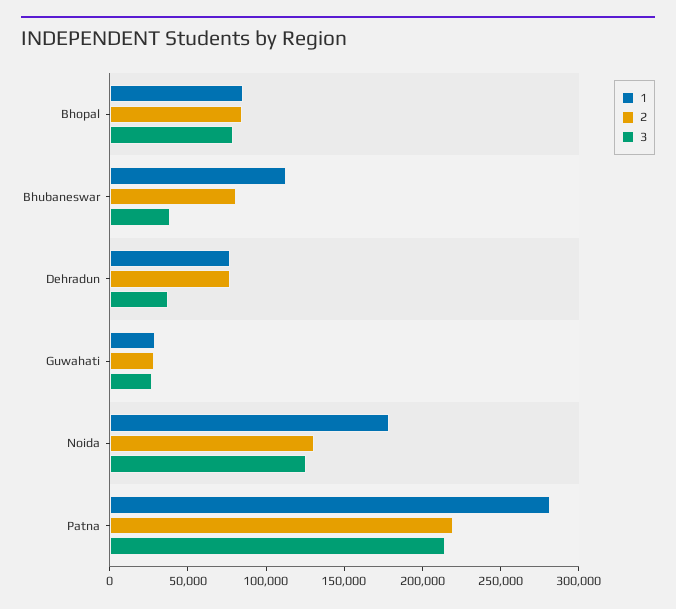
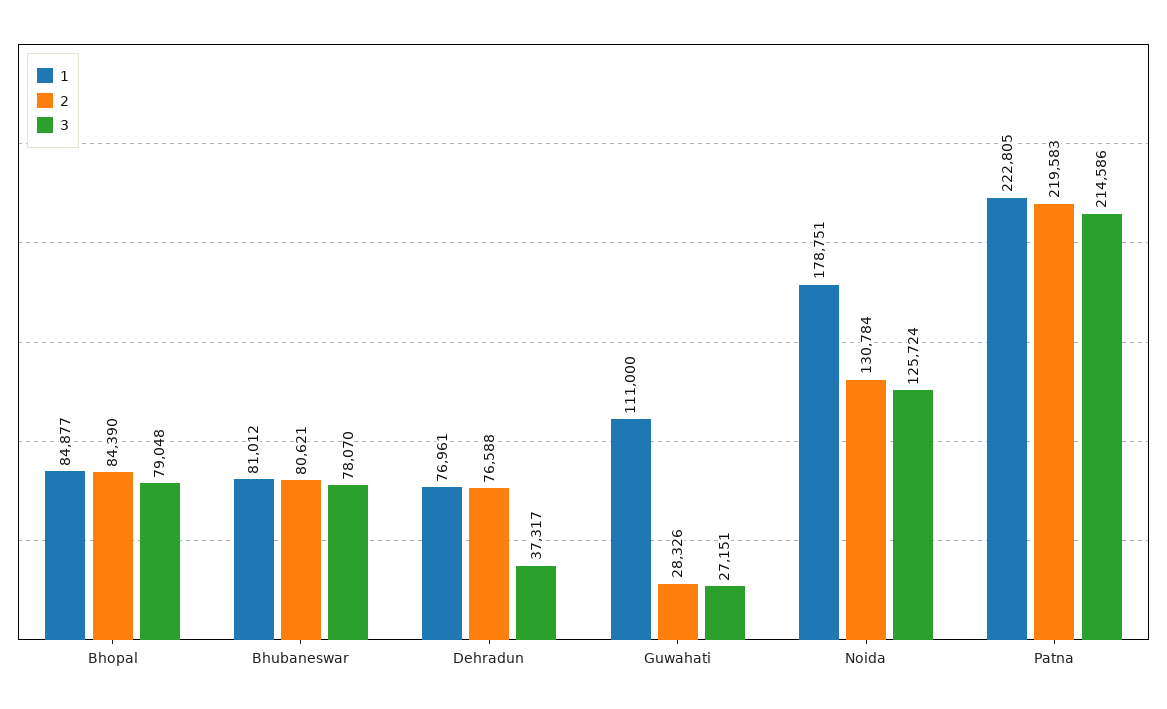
  {
    "1": {
      "Bhopal": 84877,
-     "Bhubaneswar": 110000,
+     "Bhubaneswar": 81012,
      "Dehradun": 76961,
-     "Guwahati": 30000,
+     "Guwahati": 111000,
      "Noida": 178751,
-     "Patna": 280000
+     "Patna": 222805
    },
    "2": {
      "Bhopal": 84390,
      "Bhubaneswar": 80621,
      "Dehradun": 76588,
      "Guwahati": 28326,
      "Noida": 130784,
      "Patna": 219583
    },
    "3": {
      "Bhopal": 79048,
-     "Bhubaneswar": 40000,
+     "Bhubaneswar": 78070,
      "Dehradun": 37317,
      "Guwahati": 27151,
      "Noida": 125724,
      "Patna": 214586
    }
  }

